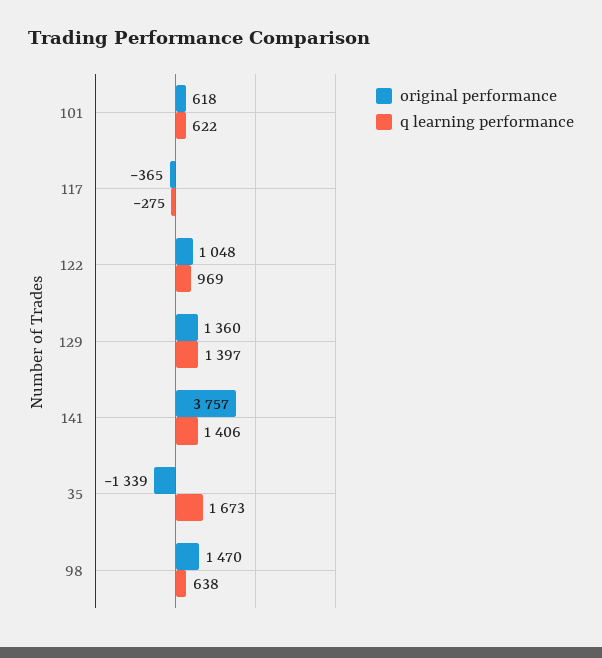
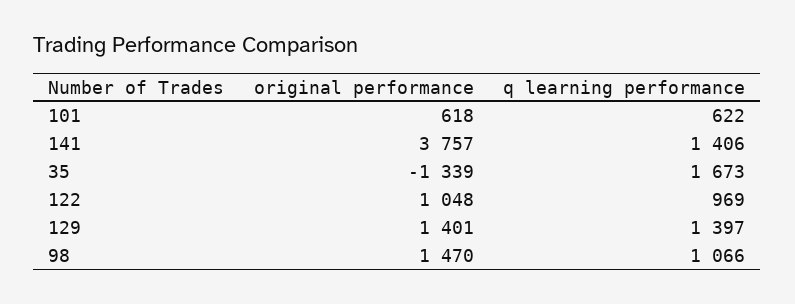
  {
    "original performance": {
      "101": 618,
-     "117": -365,
      "122": 1048,
-     "129": 1360,
+     "129": 1401,
      "141": 3757,
      "35": -1339,
      "98": 1470
    },
    "q learning performance": {
      "101": 622,
-     "117": -275,
      "122": 969,
      "129": 1397,
      "141": 1406,
      "35": 1673,
-     "98": 638
+     "98": 1066
    }
  }

